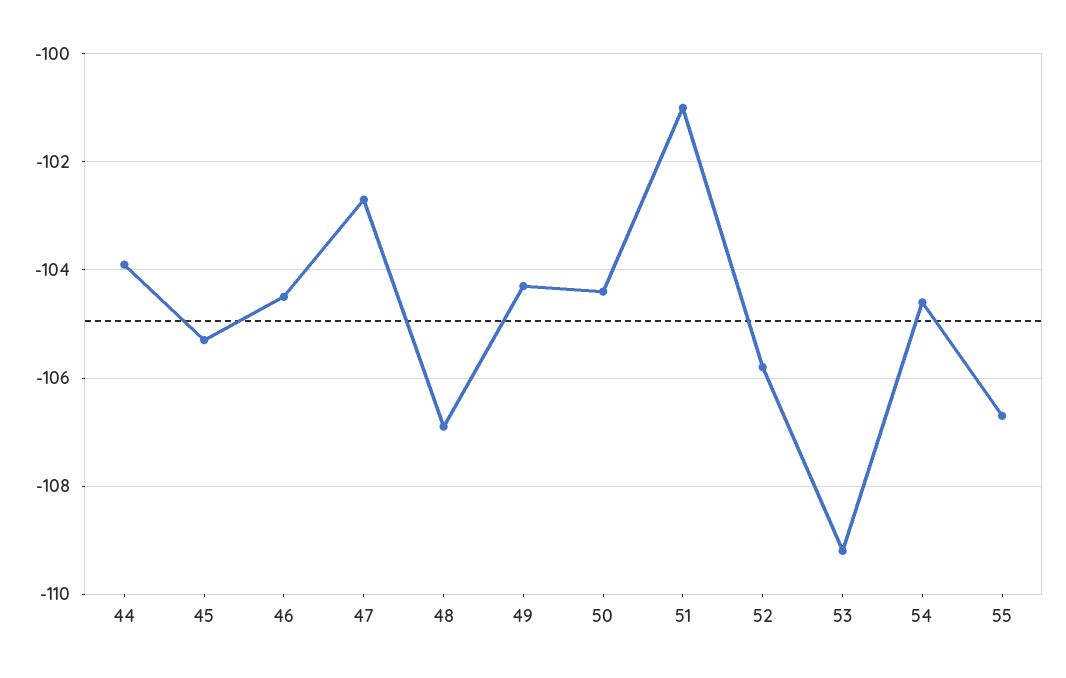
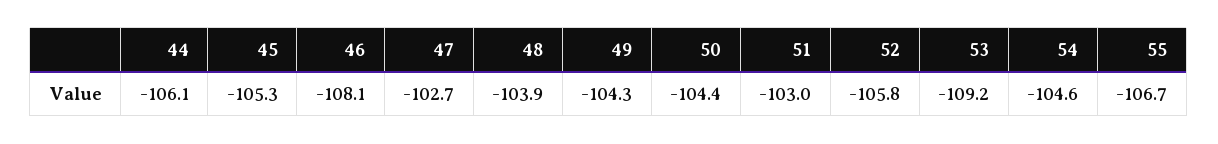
  {
-   "44": -104,
+   "44": -106.1,
    "45": -105.3,
-   "46": -104.5,
+   "46": -108.1,
    "47": -102.7,
-   "48": -107,
+   "48": -103.9,
    "49": -104.3,
    "50": -104.4,
-   "51": -101,
+   "51": -103,
    "52": -105.8,
    "53": -109.2,
    "54": -104.6,
    "55": -106.7
  }

